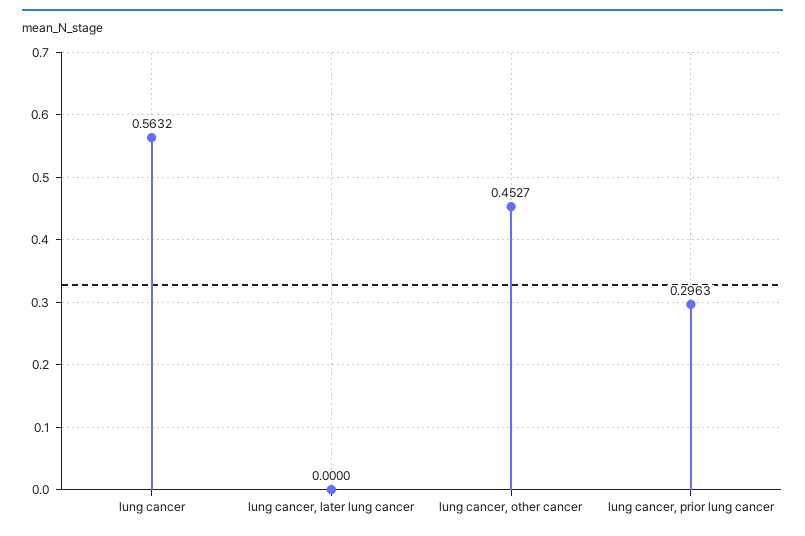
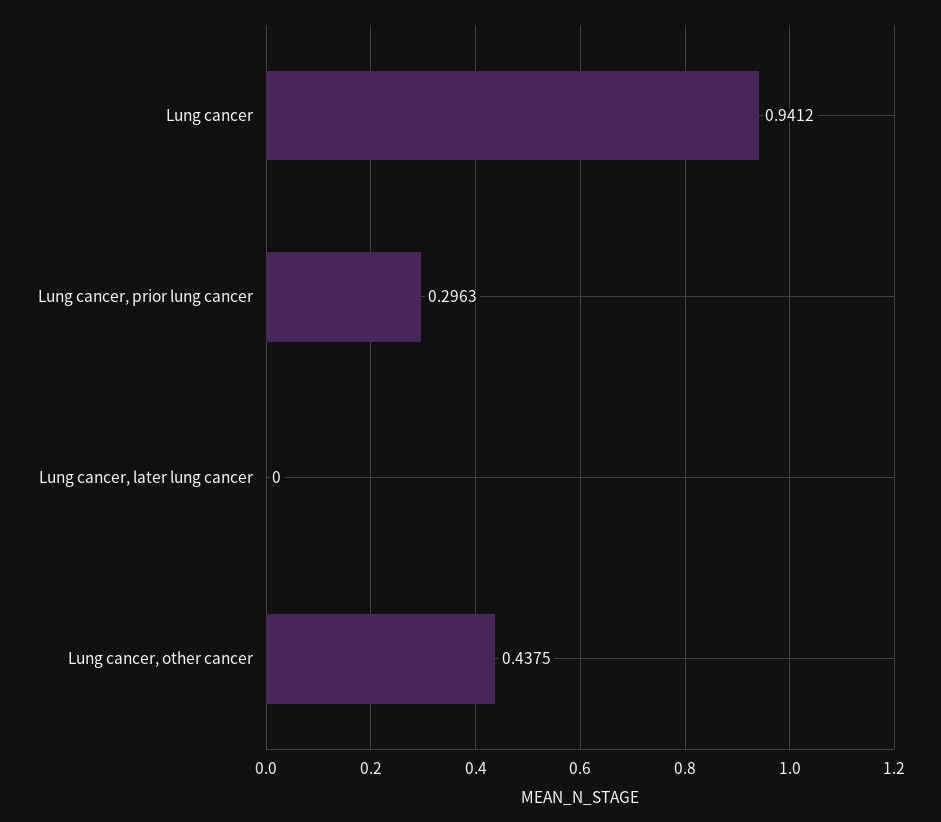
  {
-   "lung cancer": 0.5632,
+   "lung cancer": 0.9412,
    "lung cancer, later lung cancer": 0,
-   "lung cancer, other cancer": 0.4527,
+   "lung cancer, other cancer": 0.4375,
    "lung cancer, prior lung cancer": 0.2963
  }

